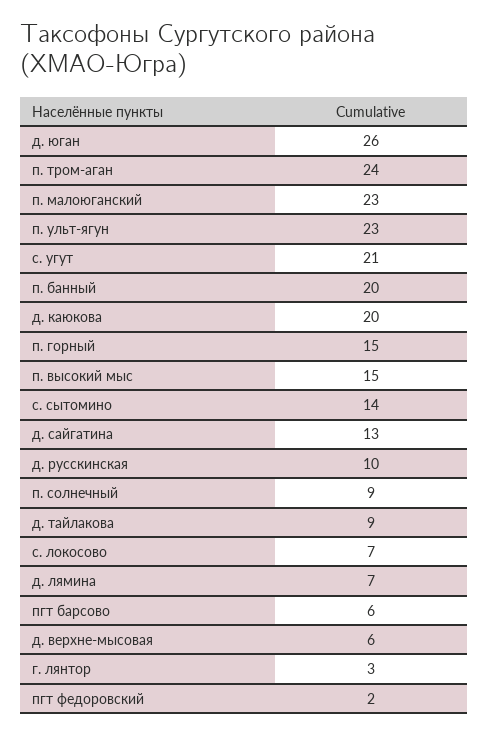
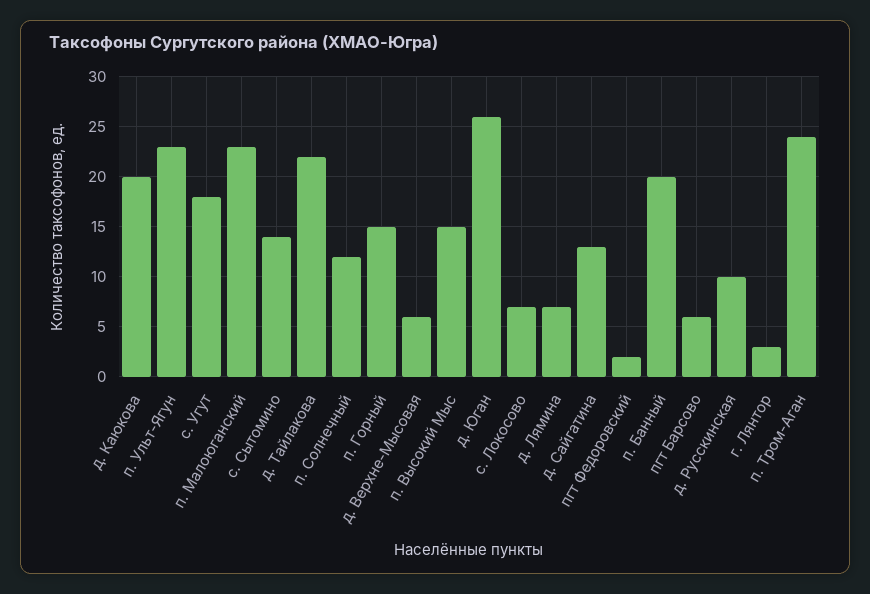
  {
    "д. юган": 26,
    "п. тром-аган": 24,
    "п. малоюганский": 23,
    "п. ульт-ягун": 23,
-   "с. угут": 21,
+   "с. угут": 18,
    "п. банный": 20,
    "д. каюкова": 20,
    "п. горный": 15,
    "п. высокий мыс": 15,
    "с. сытомино": 14,
    "д. сайгатина": 13,
    "д. русскинская": 10,
-   "п. солнечный": 9,
+   "п. солнечный": 12,
-   "д. тайлакова": 9,
+   "д. тайлакова": 22,
    "с. локосово": 7,
    "д. лямина": 7,
    "пгт барсово": 6,
    "д. верхне-мысовая": 6,
    "г. лянтор": 3,
    "пгт федоровский": 2
  }

